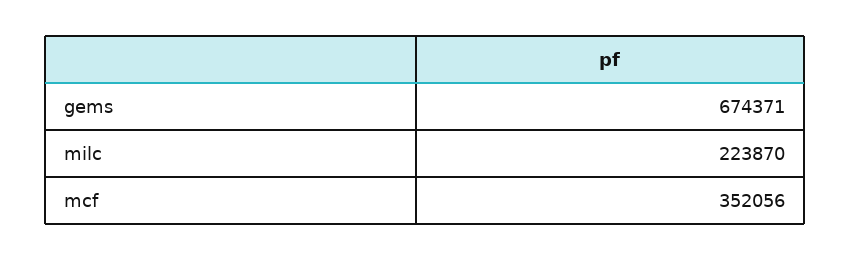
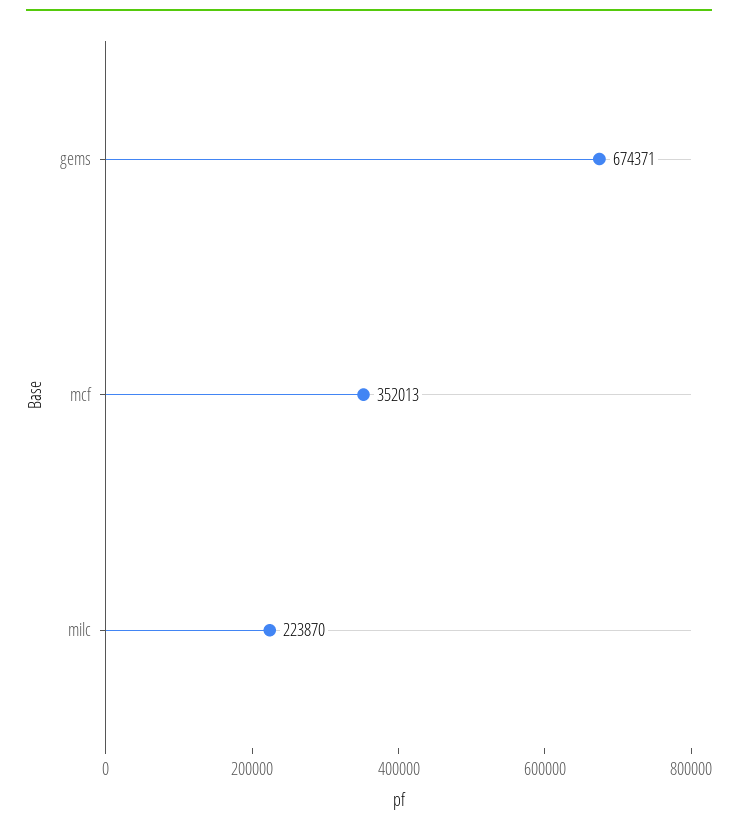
  {
    "gems": 674371,
    "milc": 223870,
-   "mcf": 352056
+   "mcf": 352013
  }

